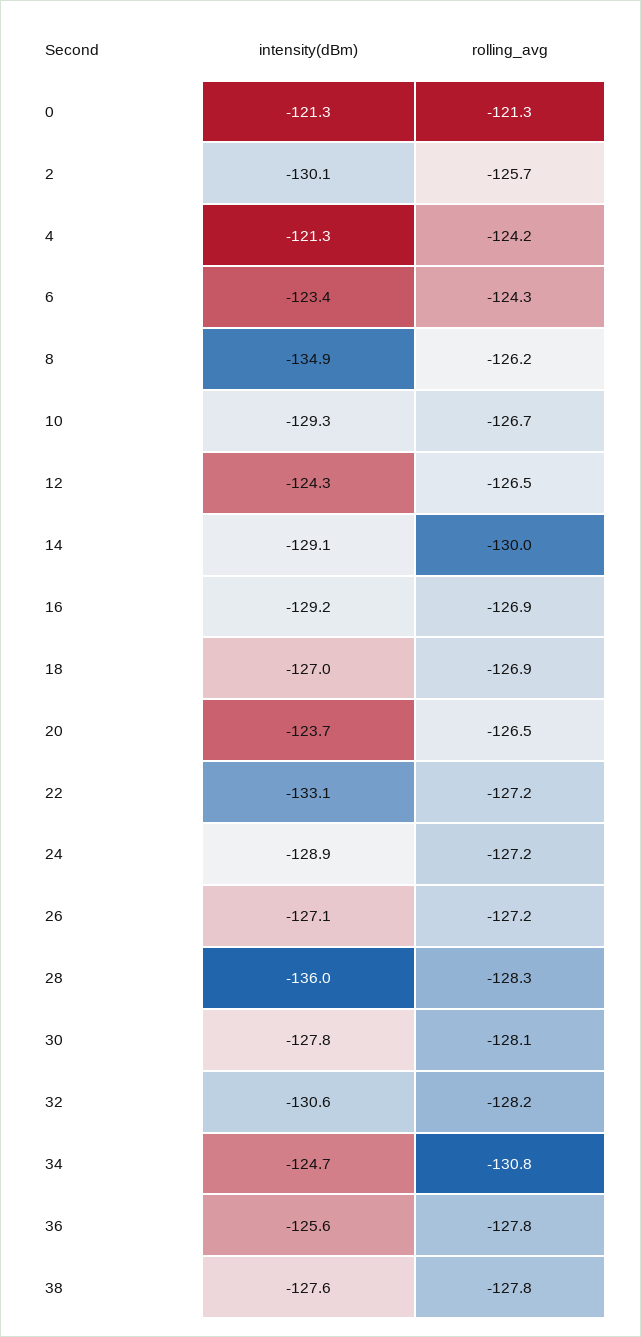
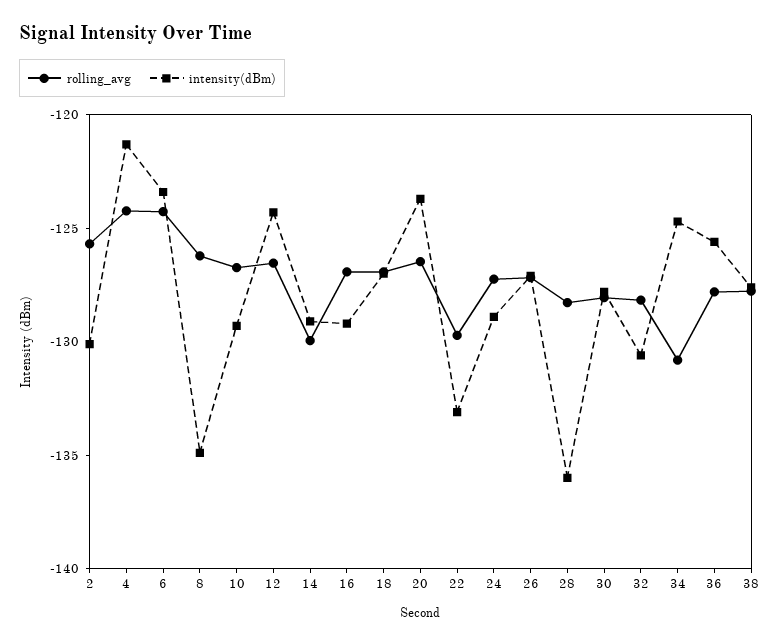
  {
    "intensity(dBm)": {
-     "0": -121.3,
      "2": -130.1,
      "4": -121.3,
      "6": -123.4,
      "8": -134.9,
      "10": -129.3,
      "12": -124.3,
      "14": -129.1,
      "16": -129.2,
      "18": -127,
      "20": -123.7,
      "22": -133.1,
      "24": -128.9,
      "26": -127.1,
      "28": -136,
      "30": -127.8,
      "32": -130.6,
      "34": -124.7,
      "36": -125.6,
      "38": -127.6
    },
    "rolling_avg": {
-     "0": -121.3,
      "2": -125.7,
      "4": -124.2,
      "6": -124.3,
      "8": -126.2,
      "10": -126.7,
      "12": -126.5,
      "14": -130,
      "16": -126.9,
      "18": -126.9,
      "20": -126.5,
-     "22": -127.2,
+     "22": -130,
      "24": -127.2,
      "26": -127.2,
      "28": -128.3,
      "30": -128.1,
      "32": -128.2,
      "34": -130.8,
      "36": -127.8,
      "38": -127.8
    }
  }

